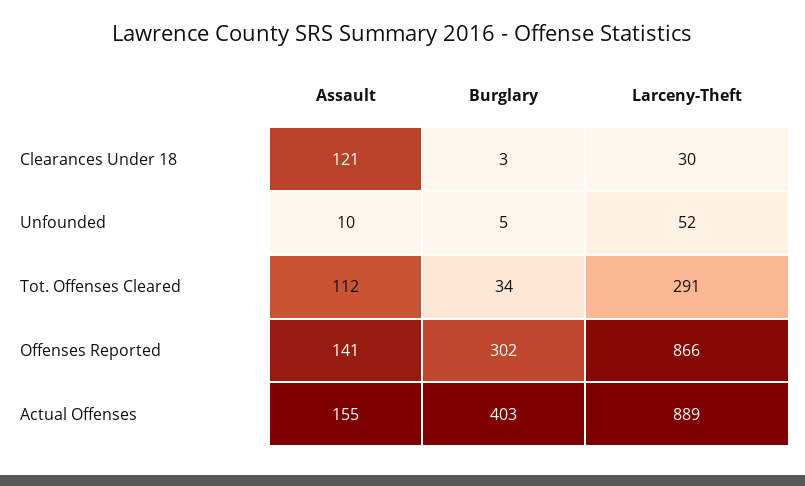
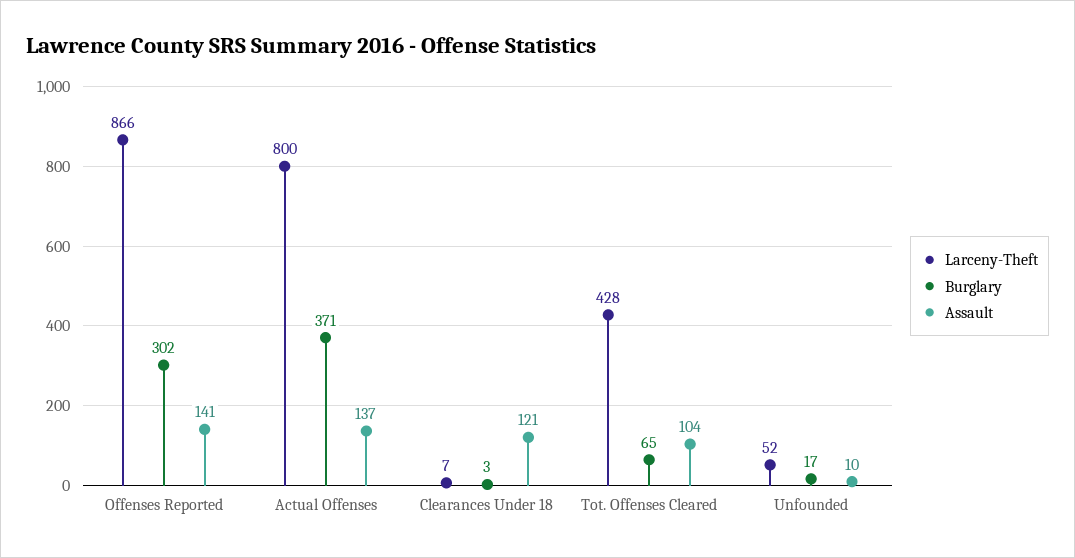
  {
    "Assault": {
      "Clearances Under 18": 121,
      "Unfounded": 10,
-     "Tot. Offenses Cleared": 112,
+     "Tot. Offenses Cleared": 104,
      "Offenses Reported": 141,
-     "Actual Offenses": 155
+     "Actual Offenses": 137
    },
    "Burglary": {
      "Clearances Under 18": 3,
-     "Unfounded": 5,
+     "Unfounded": 17,
-     "Tot. Offenses Cleared": 34,
+     "Tot. Offenses Cleared": 65,
      "Offenses Reported": 302,
-     "Actual Offenses": 403
+     "Actual Offenses": 371
    },
    "Larceny-Theft": {
-     "Clearances Under 18": 30,
+     "Clearances Under 18": 7,
      "Unfounded": 52,
-     "Tot. Offenses Cleared": 291,
+     "Tot. Offenses Cleared": 428,
      "Offenses Reported": 866,
-     "Actual Offenses": 889
+     "Actual Offenses": 800
    }
  }

